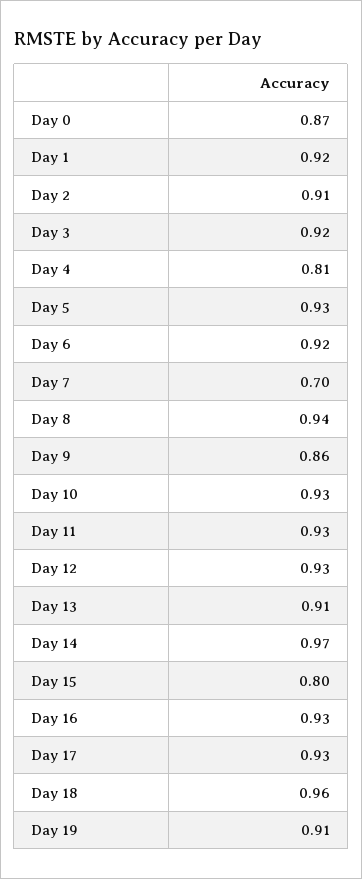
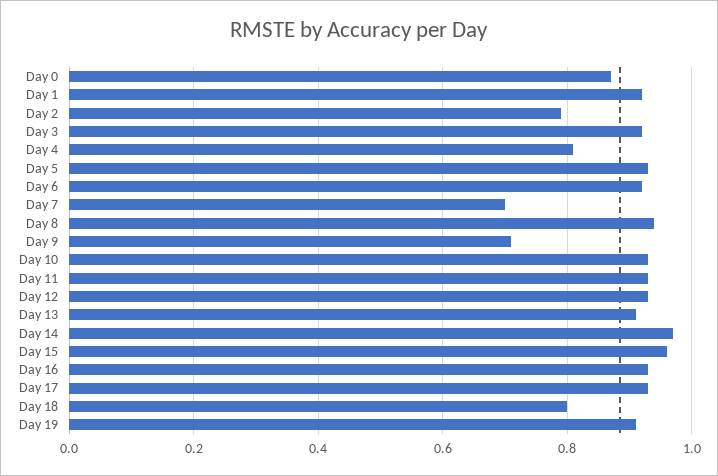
  {
    "Day 0": 0.87,
    "Day 1": 0.92,
-   "Day 2": 0.91,
+   "Day 2": 0.8,
    "Day 3": 0.92,
    "Day 4": 0.81,
    "Day 5": 0.93,
    "Day 6": 0.92,
    "Day 7": 0.7,
    "Day 8": 0.94,
-   "Day 9": 0.86,
+   "Day 9": 0.7,
    "Day 10": 0.93,
    "Day 11": 0.93,
    "Day 12": 0.93,
    "Day 13": 0.91,
    "Day 14": 0.97,
-   "Day 15": 0.8,
+   "Day 15": 0.95,
    "Day 16": 0.93,
    "Day 17": 0.93,
-   "Day 18": 0.96,
+   "Day 18": 0.8,
    "Day 19": 0.91
  }

